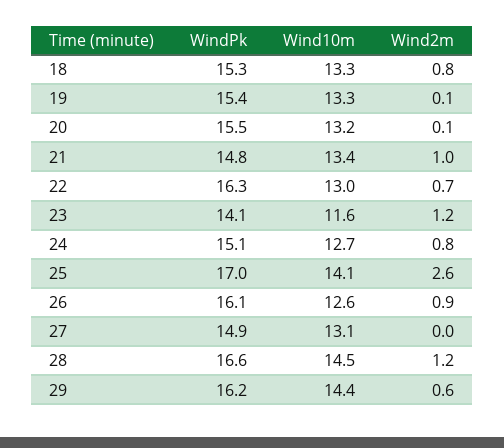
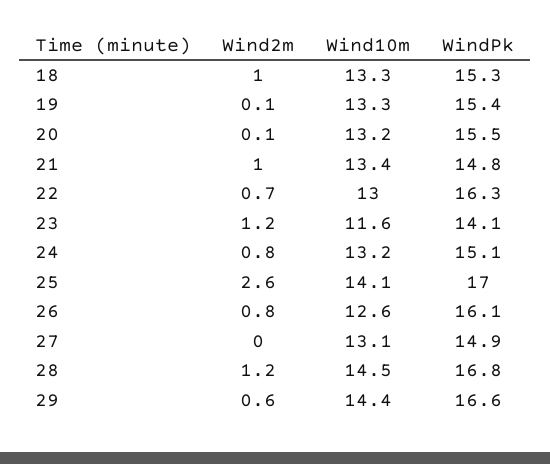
  {
    "WindPk": {
      "18": 15.3,
      "19": 15.4,
      "20": 15.5,
      "21": 14.8,
      "22": 16.3,
      "23": 14.1,
      "24": 15.1,
      "25": 17,
      "26": 16.1,
      "27": 14.9,
-     "28": 16.6,
+     "28": 16.8,
-     "29": 16.2
+     "29": 16.6
    },
    "Wind10m": {
      "18": 13.3,
      "19": 13.3,
      "20": 13.2,
      "21": 13.4,
      "22": 13,
      "23": 11.6,
-     "24": 12.7,
+     "24": 13.2,
      "25": 14.1,
      "26": 12.6,
      "27": 13.1,
      "28": 14.5,
      "29": 14.4
    },
    "Wind2m": {
-     "18": 0.8,
+     "18": 1,
      "19": 0.1,
      "20": 0.1,
      "21": 1,
      "22": 0.7,
      "23": 1.2,
      "24": 0.8,
      "25": 2.6,
-     "26": 0.9,
+     "26": 0.8,
      "27": 0,
      "28": 1.2,
      "29": 0.6
    }
  }

